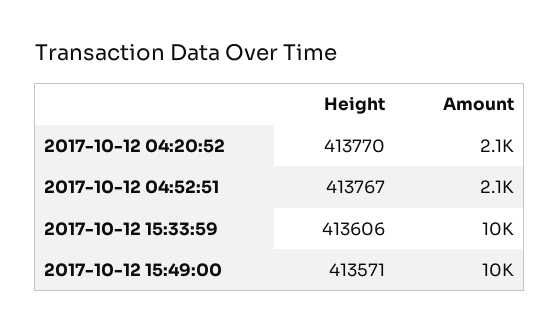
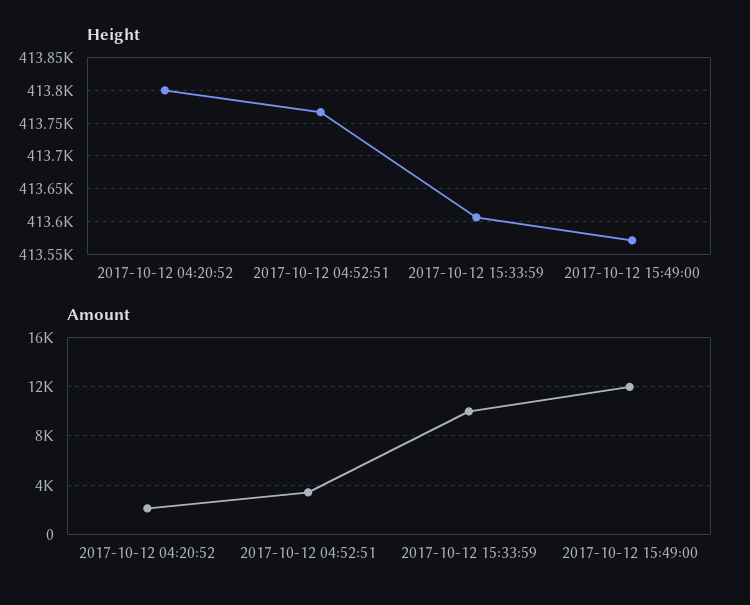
  {
    "Height": {
-     "2017-10-12 04:20:52": 413770,
+     "2017-10-12 04:20:52": 413800,
      "2017-10-12 04:52:51": 413767,
      "2017-10-12 15:33:59": 413606,
      "2017-10-12 15:49:00": 413571
    },
    "Amount": {
      "2017-10-12 04:20:52": 2100,
-     "2017-10-12 04:52:51": 2100,
+     "2017-10-12 04:52:51": 3500,
      "2017-10-12 15:33:59": 10000,
-     "2017-10-12 15:49:00": 10000
+     "2017-10-12 15:49:00": 12000
    }
  }

